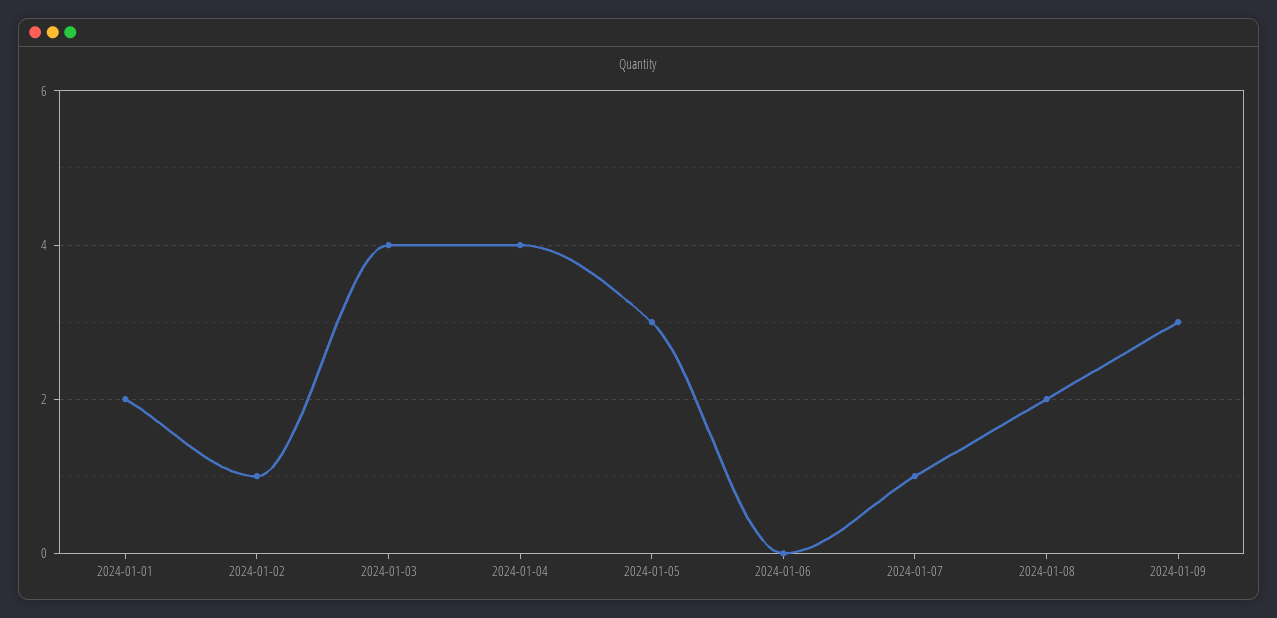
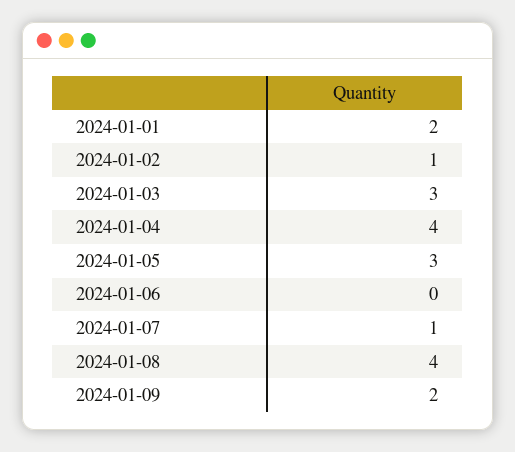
  {
    "2024-01-01": 2,
    "2024-01-02": 1,
-   "2024-01-03": 4,
+   "2024-01-03": 3,
    "2024-01-04": 4,
    "2024-01-05": 3,
    "2024-01-06": 0,
    "2024-01-07": 1,
-   "2024-01-08": 2,
+   "2024-01-08": 4,
-   "2024-01-09": 3
+   "2024-01-09": 2
  }

